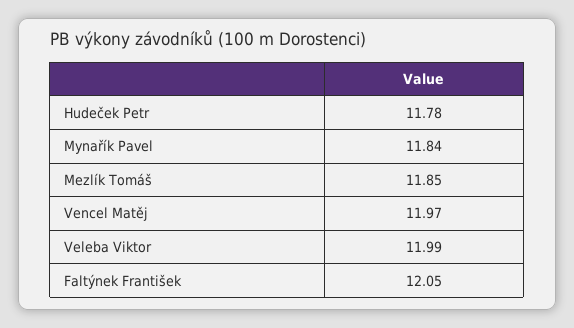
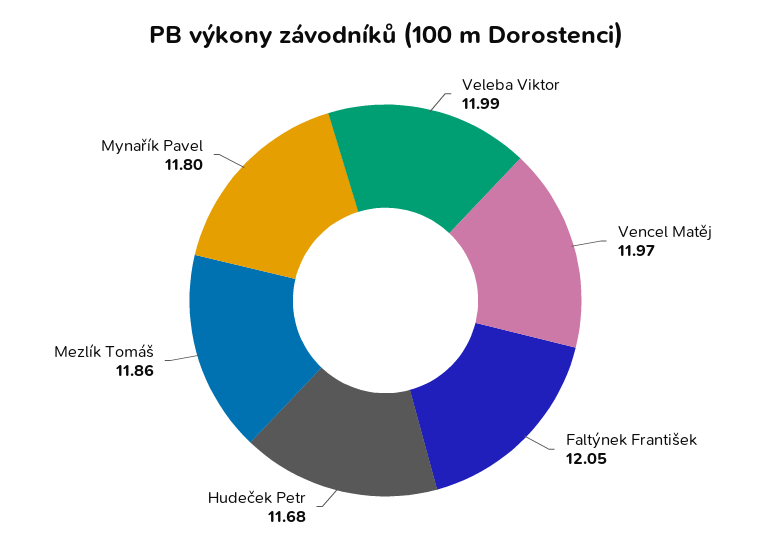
  {
-   "Hudeček Petr": 11.78,
+   "Hudeček Petr": 11.68,
-   "Mynařík Pavel": 11.84,
+   "Mynařík Pavel": 11.8,
-   "Mezlík Tomáš": 11.85,
+   "Mezlík Tomáš": 11.86,
    "Vencel Matěj": 11.97,
    "Veleba Viktor": 11.99,
    "Faltýnek František": 12.05
  }

